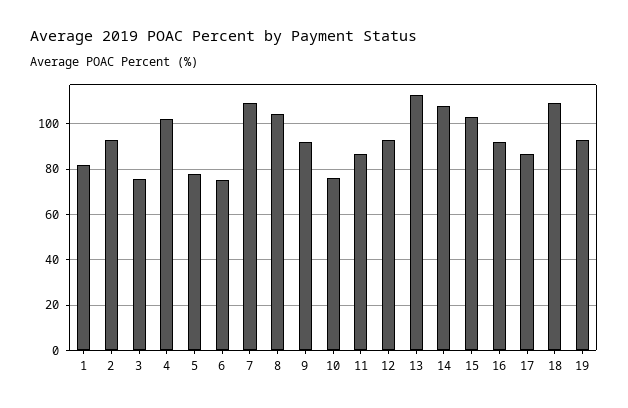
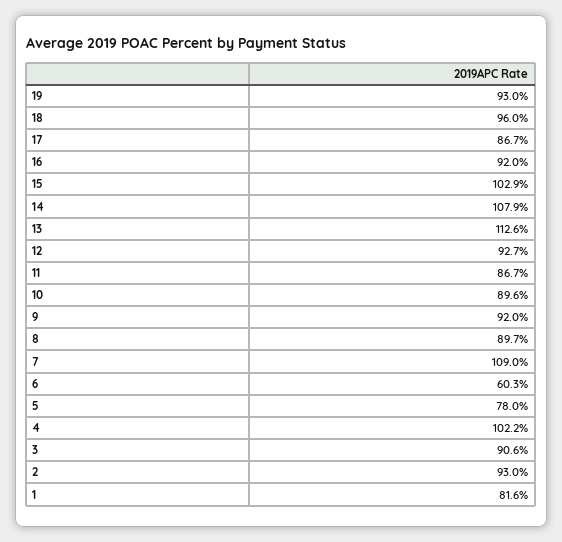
  {
    "1": 81.6,
    "2": 93,
-   "3": 75,
+   "3": 90.6,
    "4": 102.2,
    "5": 78,
-   "6": 75,
+   "6": 60.3,
    "7": 109,
-   "8": 105,
+   "8": 89.7,
    "9": 92,
-   "10": 75,
+   "10": 89.6,
    "11": 86.7,
    "12": 92.7,
    "13": 112.6,
    "14": 107.9,
    "15": 102.9,
    "16": 92,
    "17": 86.7,
-   "18": 110,
+   "18": 96,
    "19": 93
  }

